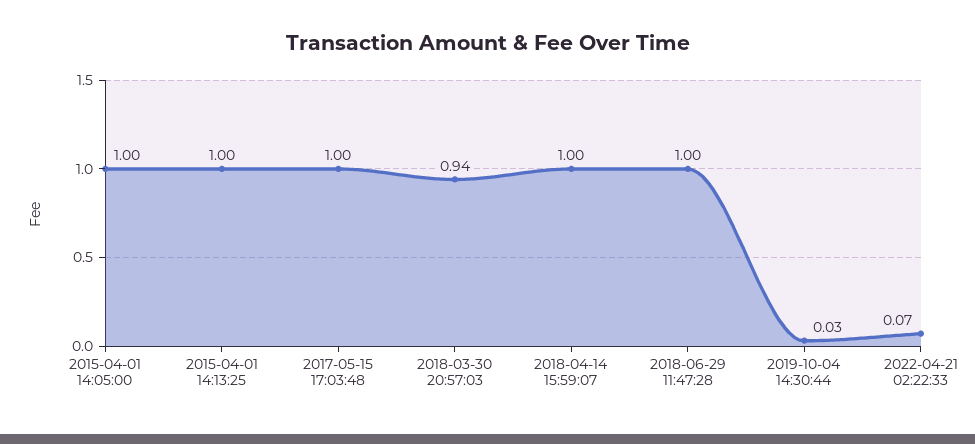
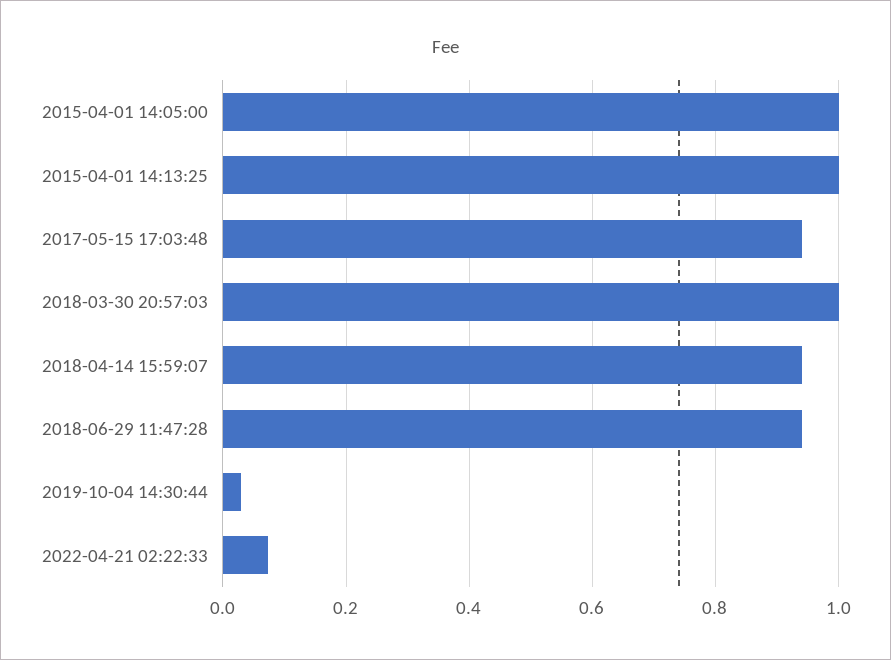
  {
    "2015-04-01 14:05:00": 1,
    "2015-04-01 14:13:25": 1,
-   "2017-05-15 17:03:48": 1,
+   "2017-05-15 17:03:48": 0.94,
-   "2018-03-30 20:57:03": 0.94,
+   "2018-03-30 20:57:03": 1,
-   "2018-04-14 15:59:07": 1,
+   "2018-04-14 15:59:07": 0.94,
-   "2018-06-29 11:47:28": 1,
+   "2018-06-29 11:47:28": 0.94,
    "2019-10-04 14:30:44": 0.03,
    "2022-04-21 02:22:33": 0.07
  }

